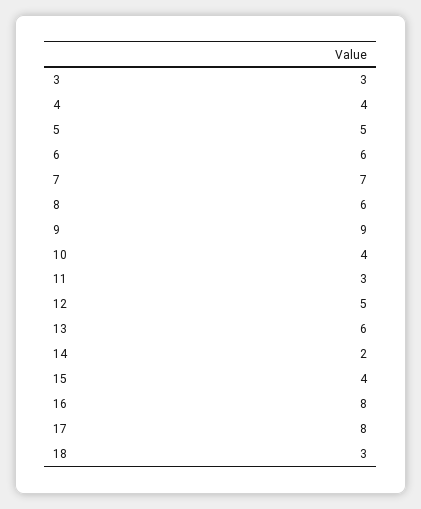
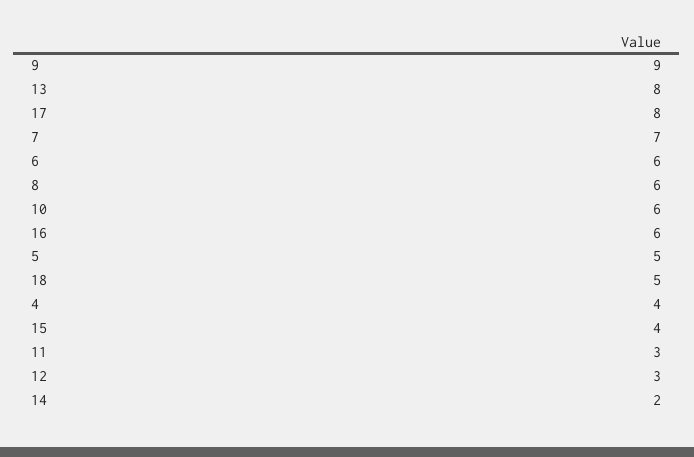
  {
-   "3": 3,
    "4": 4,
    "5": 5,
    "6": 6,
    "7": 7,
    "8": 6,
    "9": 9,
-   "10": 4,
+   "10": 6,
    "11": 3,
-   "12": 5,
+   "12": 3,
-   "13": 6,
+   "13": 8,
    "14": 2,
    "15": 4,
-   "16": 8,
+   "16": 6,
    "17": 8,
-   "18": 3
+   "18": 5
  }

